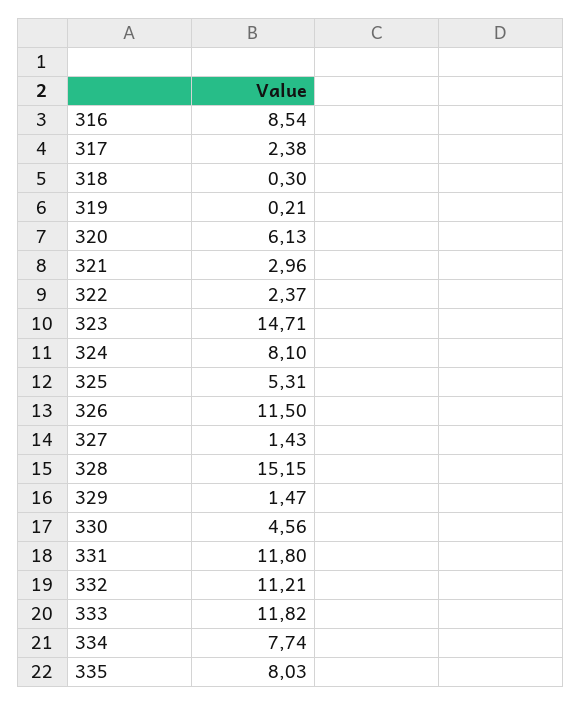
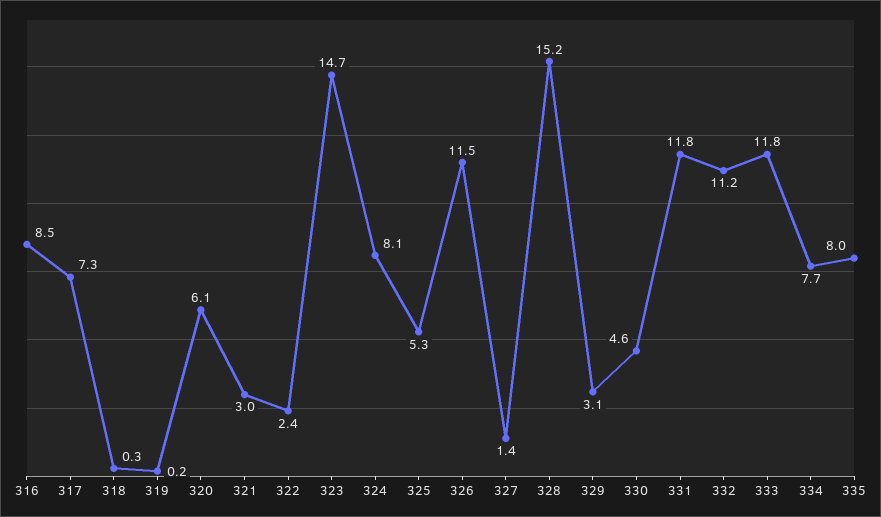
  {
    "316": 8.54,
-   "317": 2.38,
+   "317": 7.3,
    "318": 0.3,
    "319": 0.21,
    "320": 6.13,
    "321": 2.96,
    "322": 2.37,
    "323": 14.71,
    "324": 8.1,
    "325": 5.31,
    "326": 11.5,
    "327": 1.43,
    "328": 15.15,
-   "329": 1.47,
+   "329": 3.1,
    "330": 4.56,
    "331": 11.8,
    "332": 11.21,
    "333": 11.82,
    "334": 7.74,
    "335": 8.03
  }

